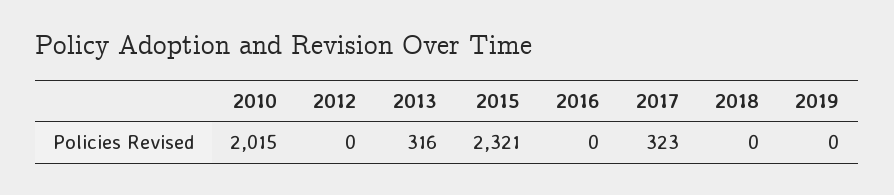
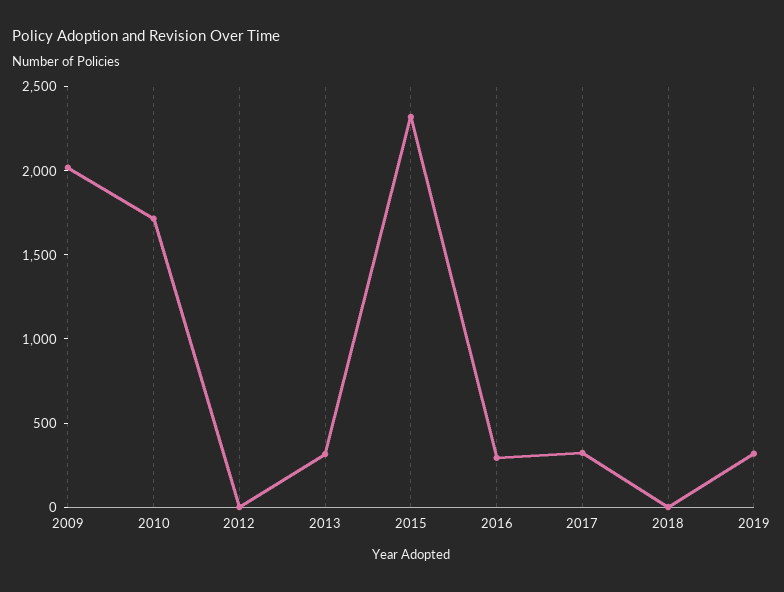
  {
-   "2010": 2015,
+   "2010": 1700,
    "2012": 0,
    "2013": 316,
    "2015": 2321,
-   "2016": 0,
+   "2016": 300,
    "2017": 323,
    "2018": 0,
-   "2019": 0
+   "2019": 300,
+   "2009": 2000
  }

